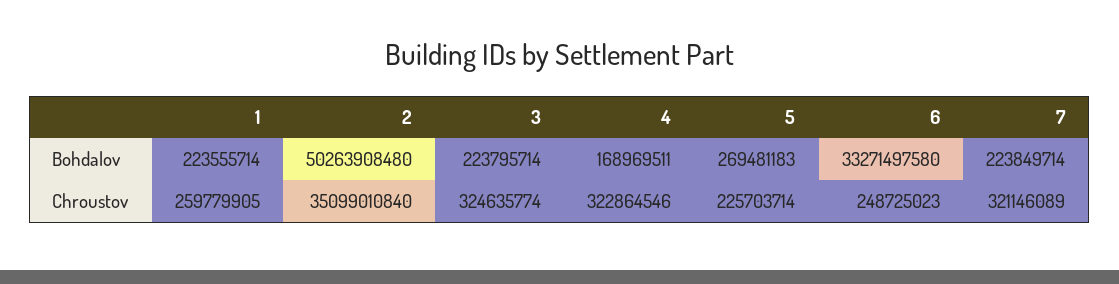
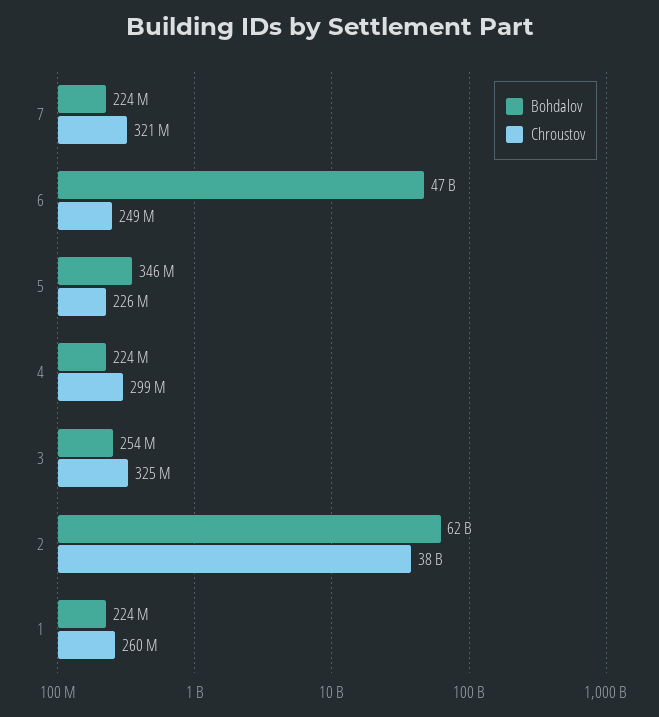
  {
    "Bohdalov": {
      "1": 223555714,
-     "2": 50263908480,
+     "2": 62000000000,
-     "3": 223795714,
+     "3": 254000000,
-     "4": 168969511,
+     "4": 224000000,
-     "5": 269481183,
+     "5": 346000000,
-     "6": 33271497580,
+     "6": 47000000000,
      "7": 223849714
    },
    "Chroustov": {
      "1": 259779905,
-     "2": 35099010840,
+     "2": 38000000000,
      "3": 324635774,
-     "4": 322864546,
+     "4": 299000000,
      "5": 225703714,
      "6": 248725023,
      "7": 321146089
    }
  }

